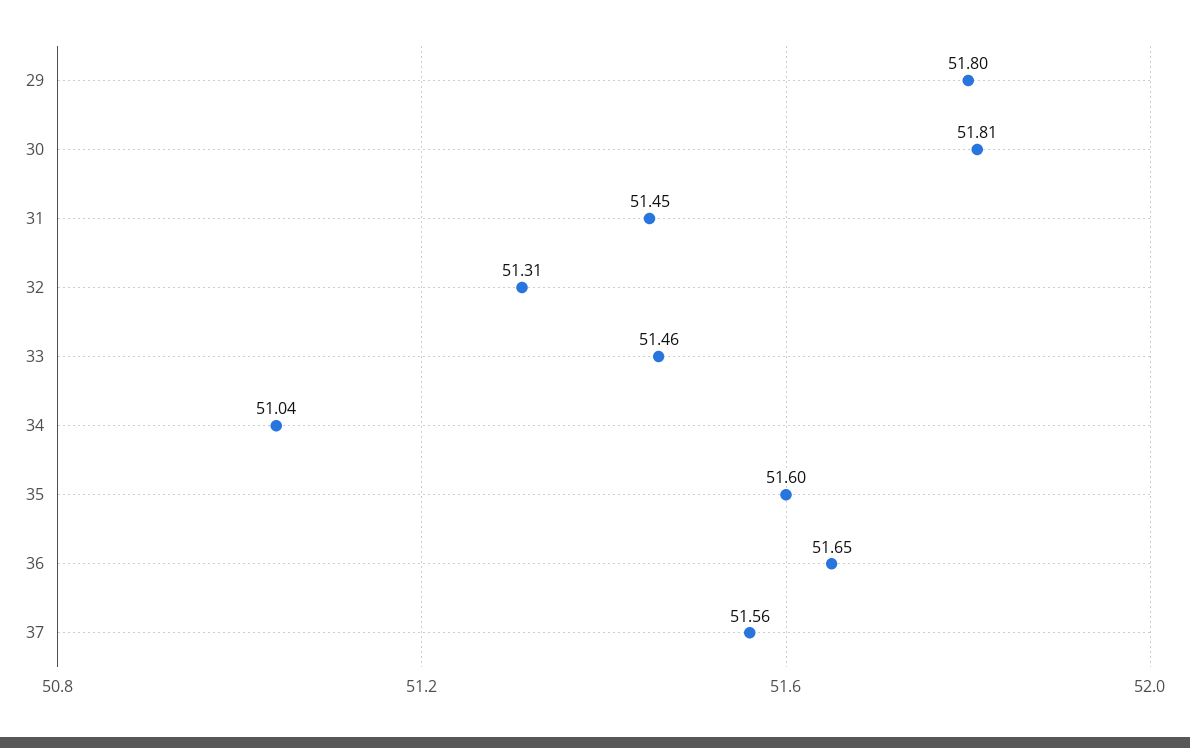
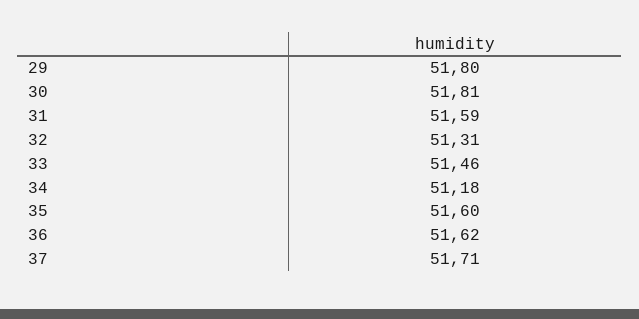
  {
    "29": 51.8,
    "30": 51.81,
-   "31": 51.45,
+   "31": 51.59,
    "32": 51.31,
    "33": 51.46,
-   "34": 51.04,
+   "34": 51.18,
    "35": 51.6,
-   "36": 51.65,
+   "36": 51.62,
-   "37": 51.56
+   "37": 51.71
  }

